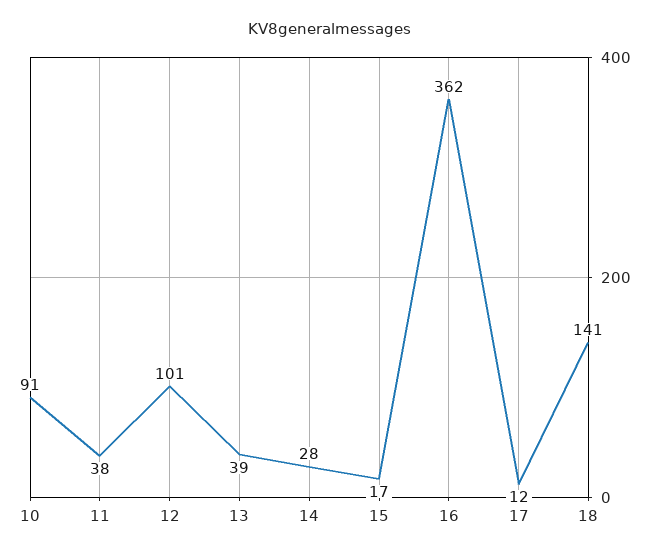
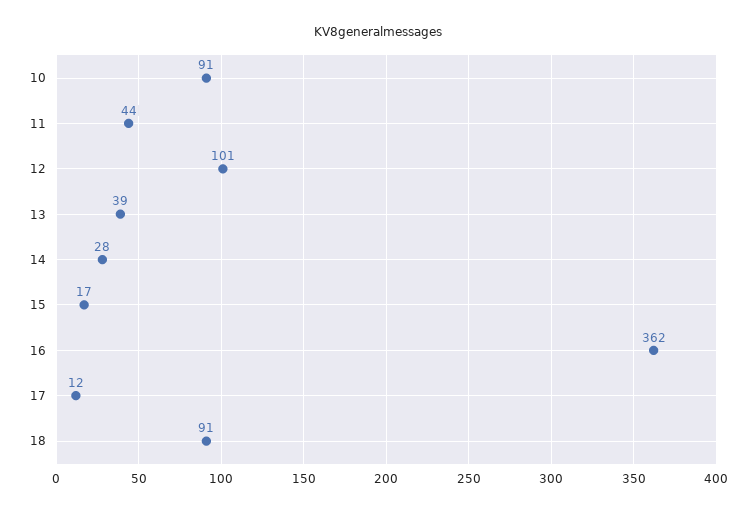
  {
    "10": 91,
-   "11": 38,
+   "11": 44,
    "12": 101,
    "13": 39,
    "14": 28,
    "15": 17,
    "16": 362,
    "17": 12,
-   "18": 141
+   "18": 91
  }

